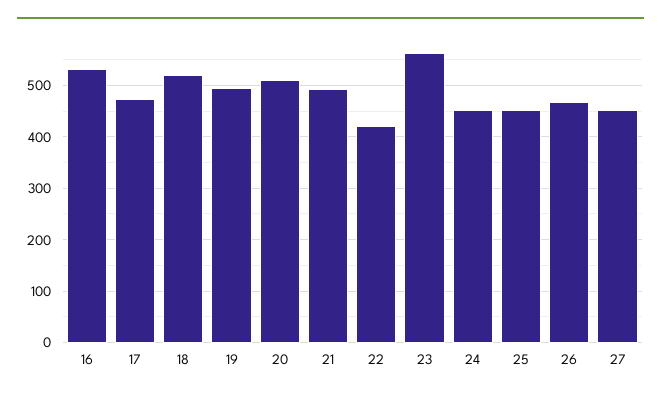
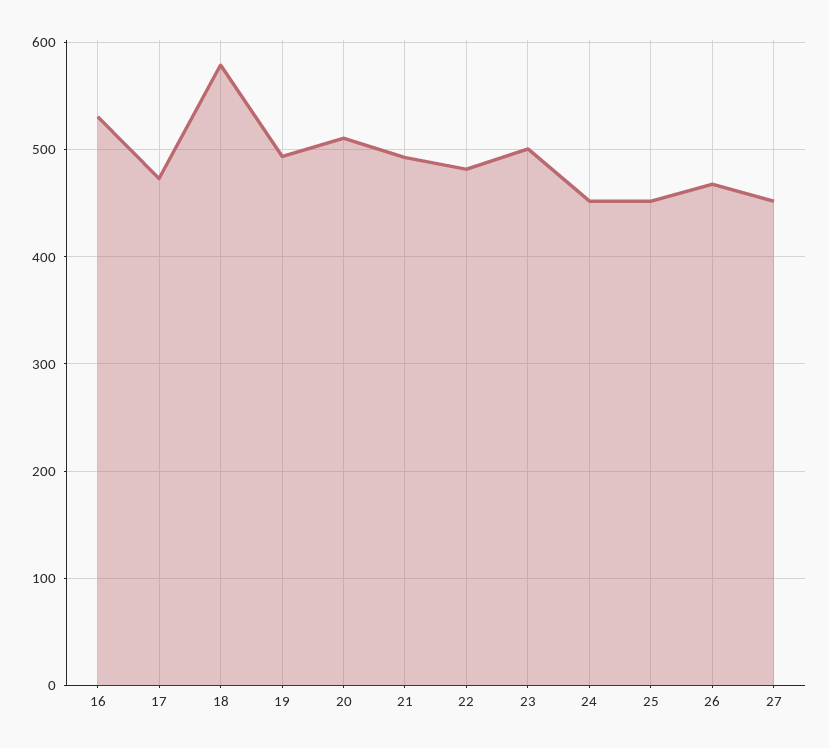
  {
    "16": 530,
    "17": 470,
-   "18": 520,
+   "18": 580,
    "19": 490,
    "20": 510,
    "21": 490,
-   "22": 420,
+   "22": 480,
-   "23": 560,
+   "23": 500,
    "24": 450,
    "25": 450,
    "26": 470,
    "27": 450
  }

